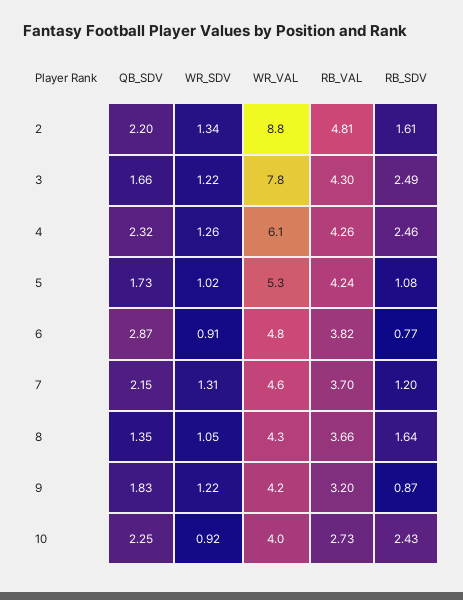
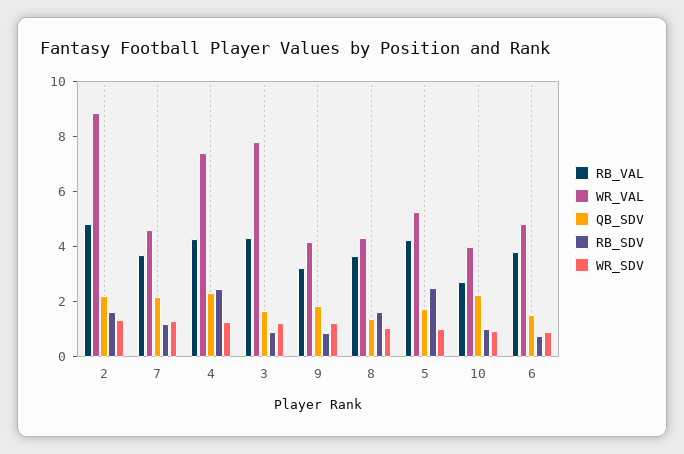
  {
    "QB_SDV": {
      "2": 2.2,
      "3": 1.66,
      "4": 2.32,
      "5": 1.73,
-     "6": 2.87,
+     "6": 1.5,
      "7": 2.15,
      "8": 1.35,
      "9": 1.83,
      "10": 2.25
    },
    "WR_SDV": {
      "2": 1.34,
      "3": 1.22,
      "4": 1.26,
      "5": 1.02,
      "6": 0.91,
      "7": 1.31,
      "8": 1.05,
      "9": 1.22,
      "10": 0.92
    },
    "WR_VAL": {
      "2": 8.8,
      "3": 7.8,
-     "4": 6.1,
+     "4": 7.5,
      "5": 5.3,
      "6": 4.8,
      "7": 4.6,
      "8": 4.3,
      "9": 4.2,
      "10": 4
    },
    "RB_VAL": {
      "2": 4.81,
      "3": 4.3,
      "4": 4.26,
      "5": 4.24,
      "6": 3.82,
      "7": 3.7,
      "8": 3.66,
      "9": 3.2,
      "10": 2.73
    },
    "RB_SDV": {
      "2": 1.61,
-     "3": 2.49,
+     "3": 1,
      "4": 2.46,
-     "5": 1.08,
+     "5": 2.5,
      "6": 0.77,
      "7": 1.2,
      "8": 1.64,
      "9": 0.87,
-     "10": 2.43
+     "10": 1
    }
  }

